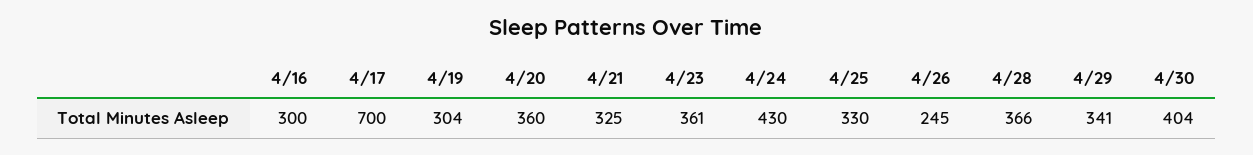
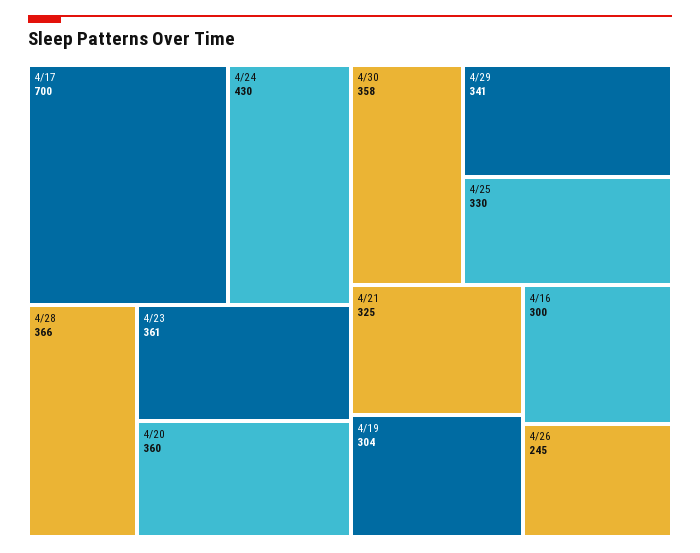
  {
    "4/16": 300,
    "4/17": 700,
    "4/19": 304,
    "4/20": 360,
    "4/21": 325,
    "4/23": 361,
    "4/24": 430,
    "4/25": 330,
    "4/26": 245,
    "4/28": 366,
    "4/29": 341,
-   "4/30": 404
+   "4/30": 358
  }

